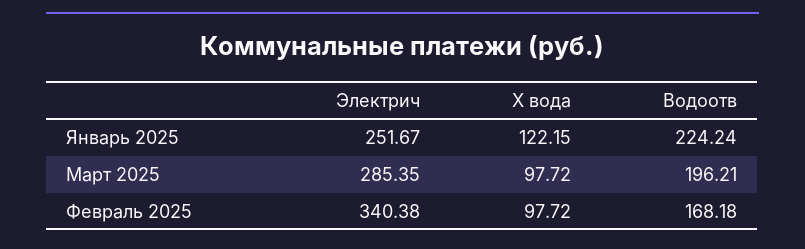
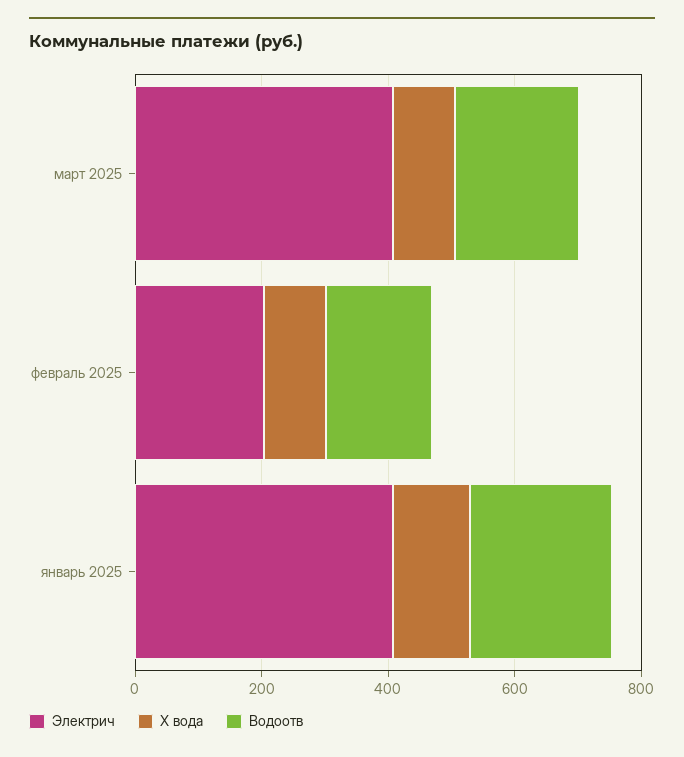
  {
    "Электрич": {
-     "Январь 2025": 251.67,
+     "Январь 2025": 400,
-     "Март 2025": 285.35,
+     "Март 2025": 400,
-     "Февраль 2025": 340.38
+     "Февраль 2025": 200
    },
    "Х вода": {
      "Январь 2025": 122.15,
      "Март 2025": 97.72,
      "Февраль 2025": 97.72
    },
    "Водоотв": {
      "Январь 2025": 224.24,
      "Март 2025": 196.21,
      "Февраль 2025": 168.18
    }
  }

